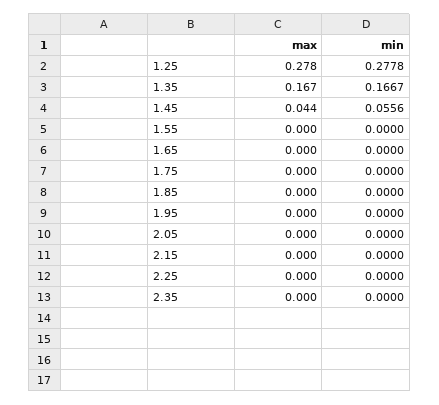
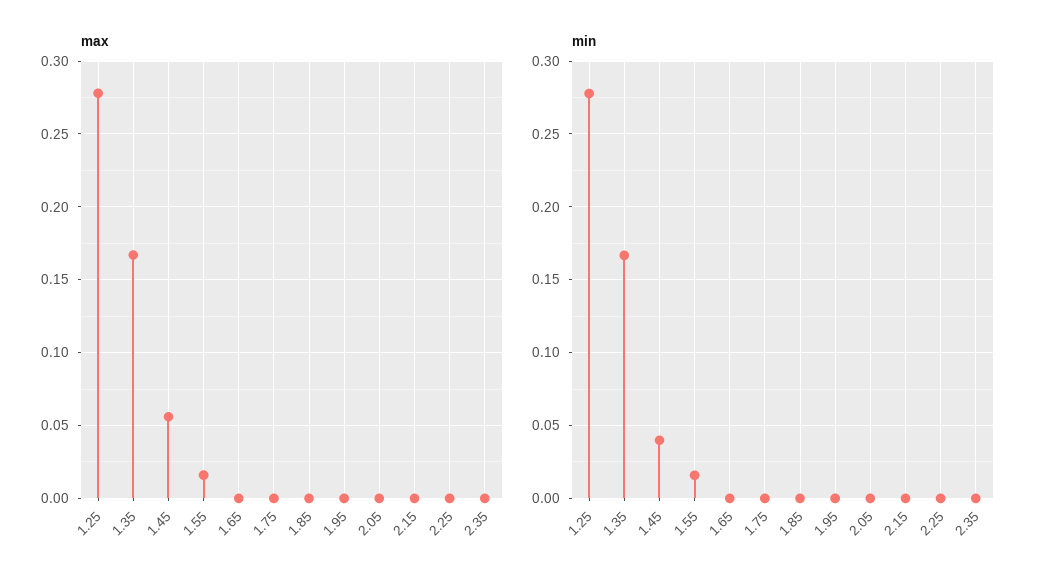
  {
    "max": {
      "1.25": 0.278,
      "1.35": 0.167,
-     "1.45": 0.044,
+     "1.45": 0.055,
-     "1.55": 0,
+     "1.55": 0.015,
      "1.65": 0,
      "1.75": 0,
      "1.85": 0,
      "1.95": 0,
      "2.05": 0,
      "2.15": 0,
      "2.25": 0,
      "2.35": 0
    },
    "min": {
      "1.25": 0.2778,
      "1.35": 0.1667,
-     "1.45": 0.0556,
+     "1.45": 0.04,
-     "1.55": 0,
+     "1.55": 0.015,
      "1.65": 0,
      "1.75": 0,
      "1.85": 0,
      "1.95": 0,
      "2.05": 0,
      "2.15": 0,
      "2.25": 0,
      "2.35": 0
    }
  }

